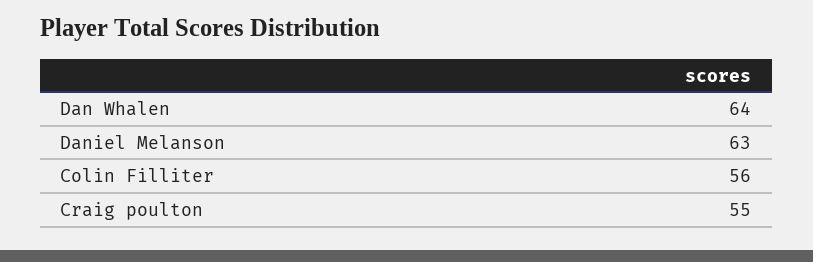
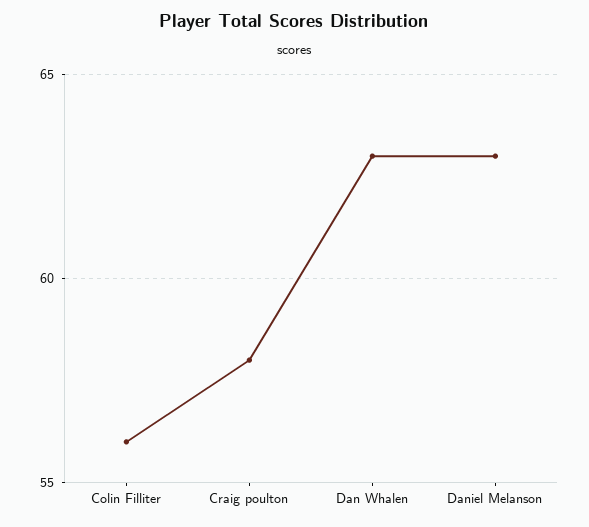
  {
-   "Dan Whalen": 64,
+   "Dan Whalen": 63,
    "Daniel Melanson": 63,
    "Colin Filliter": 56,
-   "Craig poulton": 55
+   "Craig poulton": 58
  }

